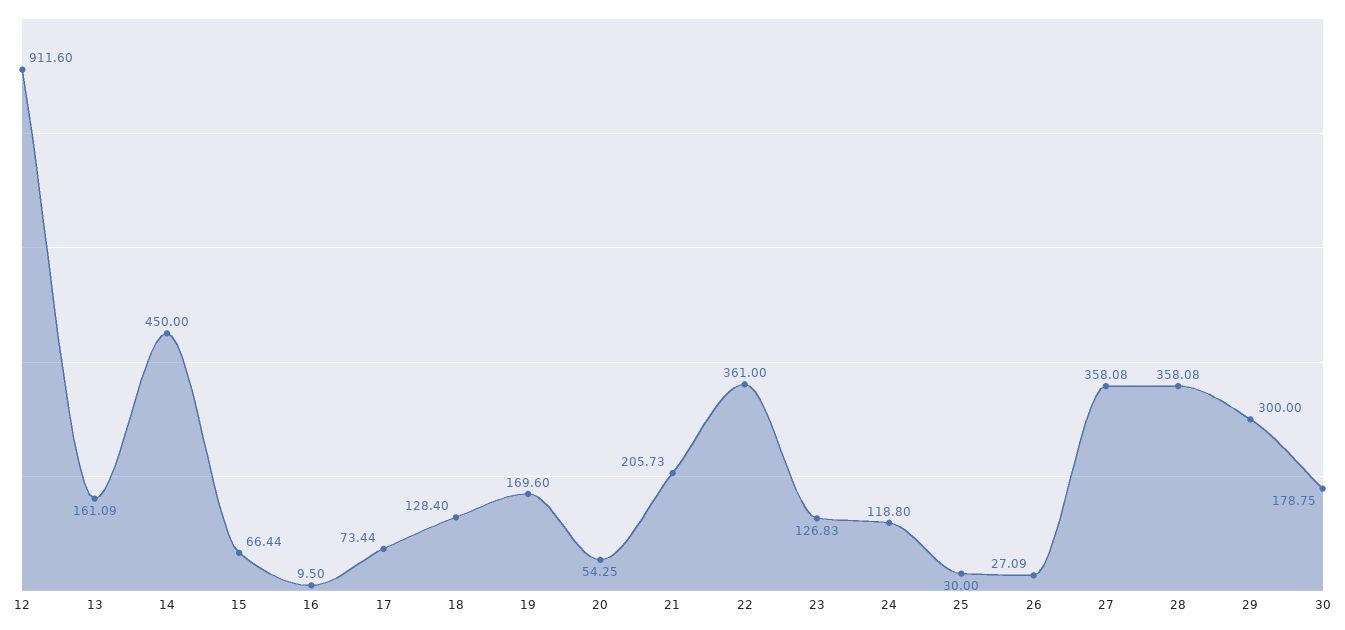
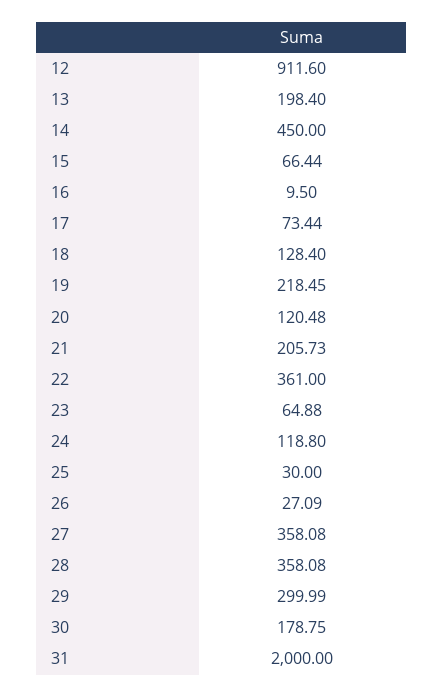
  {
    "12": 911.6,
-   "13": 161.09,
+   "13": 198.4,
    "14": 450,
    "15": 66.44,
    "16": 9.5,
    "17": 73.44,
    "18": 128.4,
-   "19": 169.6,
+   "19": 218.45,
-   "20": 54.25,
+   "20": 120.48,
    "21": 205.73,
    "22": 361,
-   "23": 126.83,
+   "23": 64.88,
    "24": 118.8,
    "25": 30,
    "26": 27.09,
    "27": 358.08,
    "28": 358.08,
-   "29": 300,
+   "29": 299.99,
-   "30": 178.75
+   "30": 178.75,
+   "31": 2000
  }

